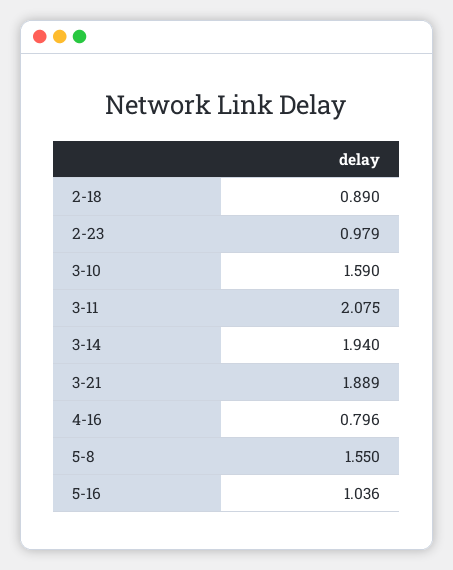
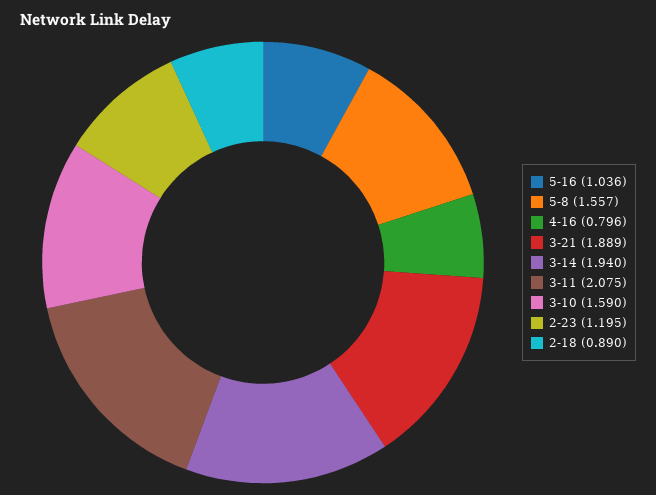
  {
    "2-18": 0.89,
-   "2-23": 0.979,
+   "2-23": 1.195,
    "3-10": 1.59,
    "3-11": 2.075,
    "3-14": 1.94,
    "3-21": 1.889,
    "4-16": 0.796,
-   "5-8": 1.55,
+   "5-8": 1.557,
    "5-16": 1.036
  }

